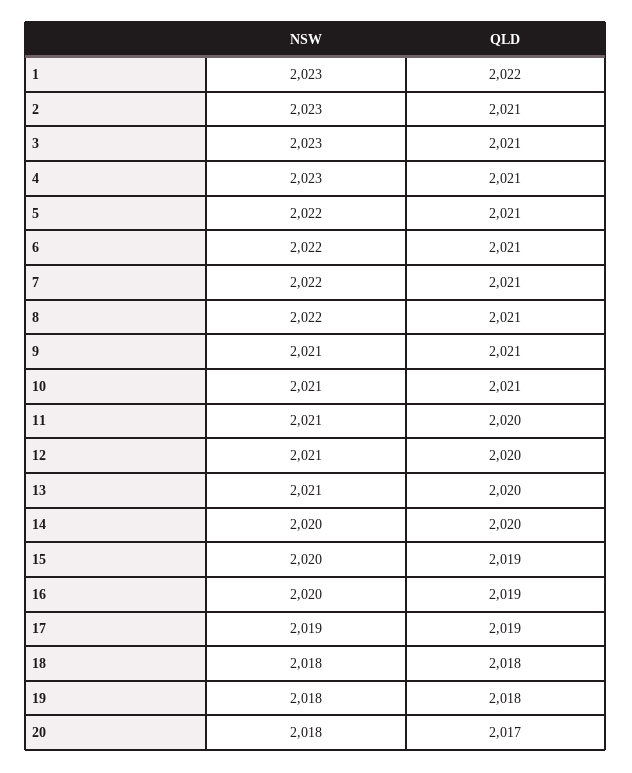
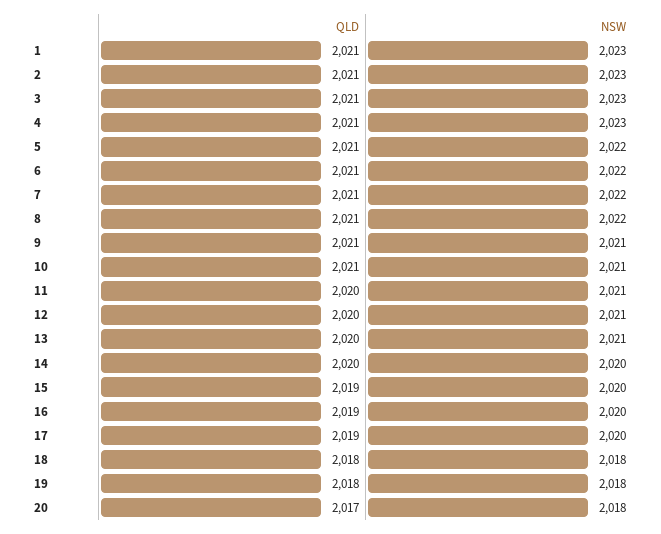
  {
    "NSW": {
      "1": 2023,
      "2": 2023,
      "3": 2023,
      "4": 2023,
      "5": 2022,
      "6": 2022,
      "7": 2022,
      "8": 2022,
      "9": 2021,
      "10": 2021,
      "11": 2021,
      "12": 2021,
      "13": 2021,
      "14": 2020,
      "15": 2020,
      "16": 2020,
-     "17": 2019,
+     "17": 2020,
      "18": 2018,
      "19": 2018,
      "20": 2018
    },
    "QLD": {
-     "1": 2022,
+     "1": 2021,
      "2": 2021,
      "3": 2021,
      "4": 2021,
      "5": 2021,
      "6": 2021,
      "7": 2021,
      "8": 2021,
      "9": 2021,
      "10": 2021,
      "11": 2020,
      "12": 2020,
      "13": 2020,
      "14": 2020,
      "15": 2019,
      "16": 2019,
      "17": 2019,
      "18": 2018,
      "19": 2018,
      "20": 2017
    }
  }

